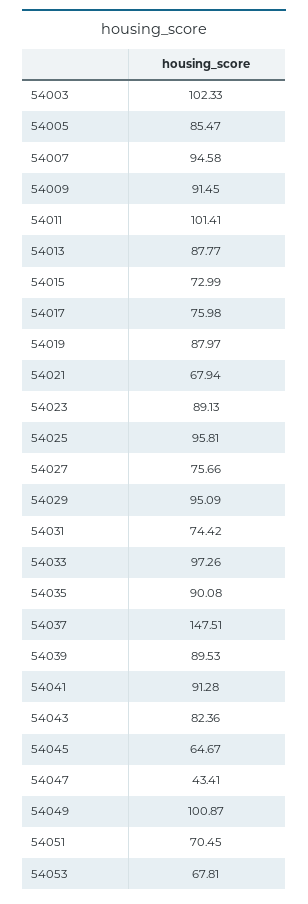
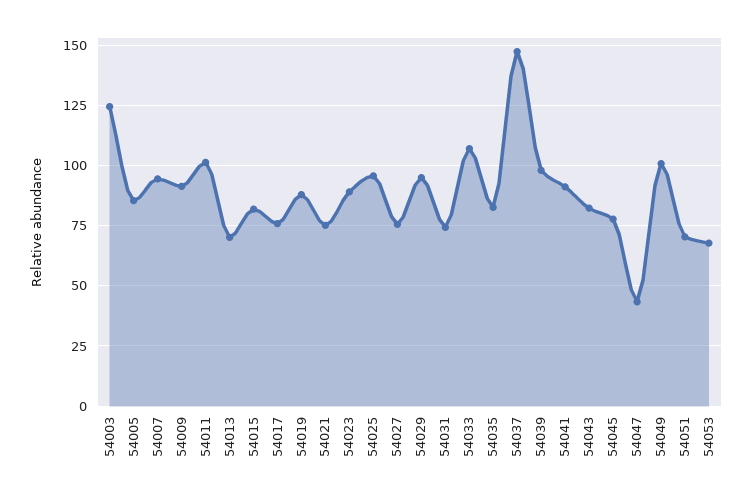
  {
-   "54003": 102.33,
+   "54003": 125,
    "54005": 85.47,
    "54007": 94.58,
    "54009": 91.45,
    "54011": 101.41,
-   "54013": 87.77,
+   "54013": 70,
-   "54015": 72.99,
+   "54015": 82.5,
    "54017": 75.98,
    "54019": 87.97,
-   "54021": 67.94,
+   "54021": 75,
    "54023": 89.13,
    "54025": 95.81,
    "54027": 75.66,
    "54029": 95.09,
    "54031": 74.42,
-   "54033": 97.26,
+   "54033": 107.5,
-   "54035": 90.08,
+   "54035": 82.5,
    "54037": 147.51,
-   "54039": 89.53,
+   "54039": 97.5,
    "54041": 91.28,
    "54043": 82.36,
-   "54045": 64.67,
+   "54045": 77.5,
    "54047": 43.41,
    "54049": 100.87,
    "54051": 70.45,
    "54053": 67.81
  }

